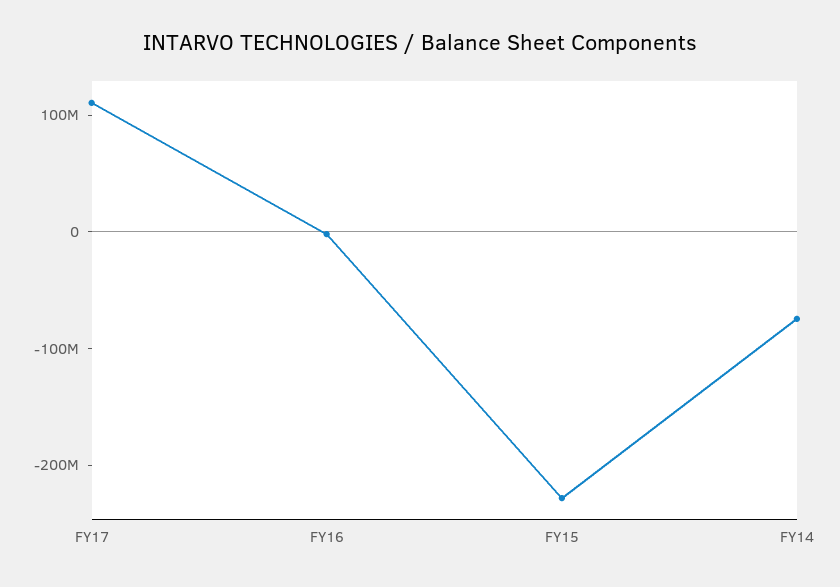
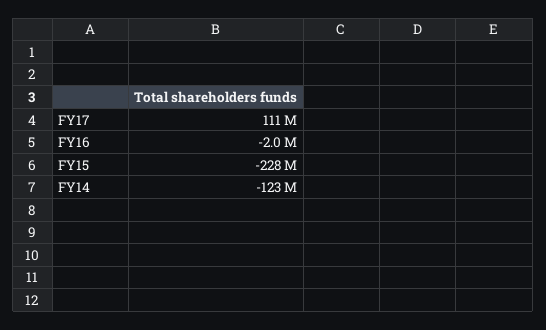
  {
    "FY17": 111000000,
    "FY16": -2000000,
    "FY15": -228000000,
-   "FY14": -80000000
+   "FY14": -123000000
  }

